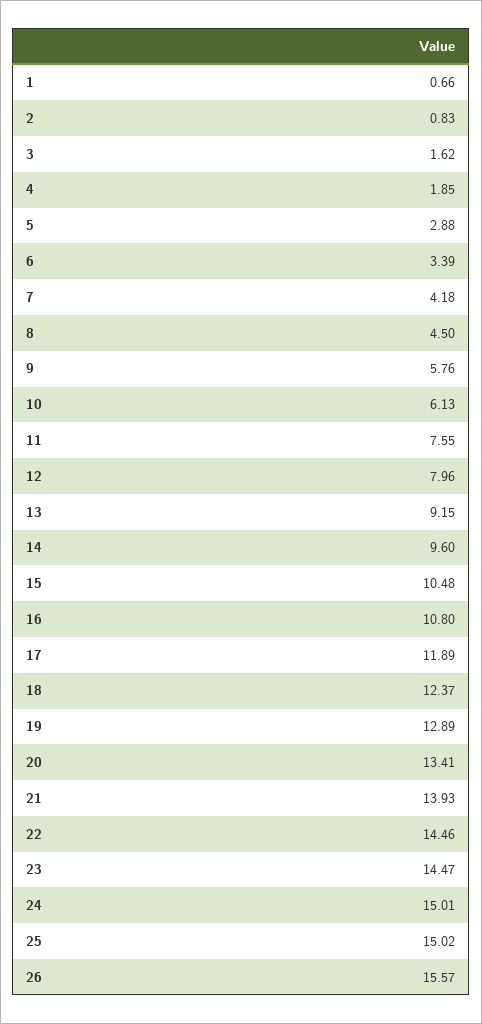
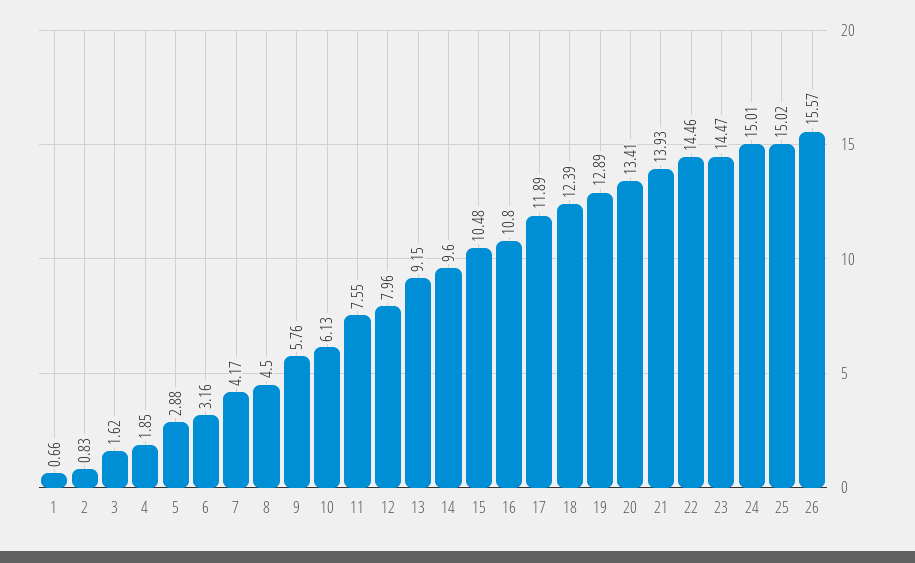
  {
    "1": 0.66,
    "2": 0.83,
    "3": 1.62,
    "4": 1.85,
    "5": 2.88,
-   "6": 3.39,
+   "6": 3.16,
-   "7": 4.18,
+   "7": 4.17,
    "8": 4.5,
    "9": 5.76,
    "10": 6.13,
    "11": 7.55,
    "12": 7.96,
    "13": 9.15,
    "14": 9.6,
    "15": 10.48,
    "16": 10.8,
    "17": 11.89,
-   "18": 12.37,
+   "18": 12.39,
    "19": 12.89,
    "20": 13.41,
    "21": 13.93,
    "22": 14.46,
    "23": 14.47,
    "24": 15.01,
    "25": 15.02,
    "26": 15.57
  }

